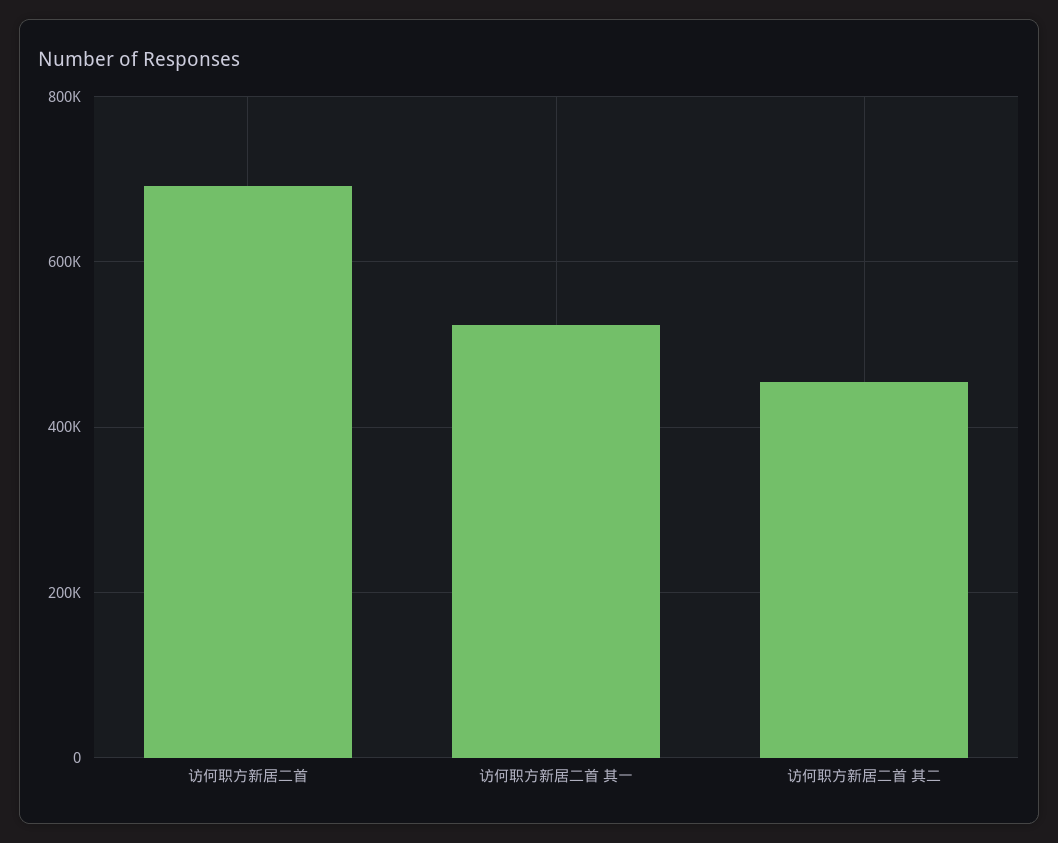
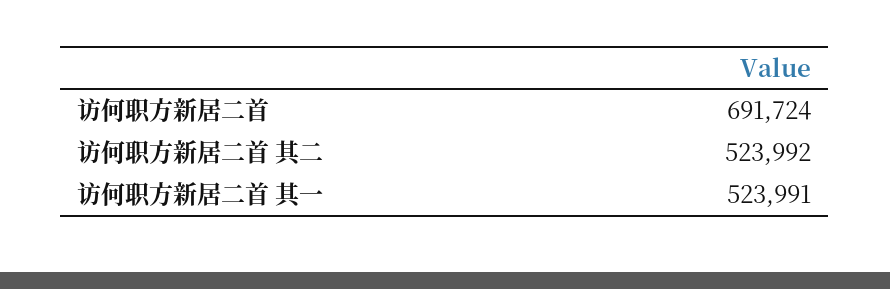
  {
    "访何职方新居二首": 691724,
    "访何职方新居二首 其一": 523991,
-   "访何职方新居二首 其二": 460000
+   "访何职方新居二首 其二": 523992
  }

